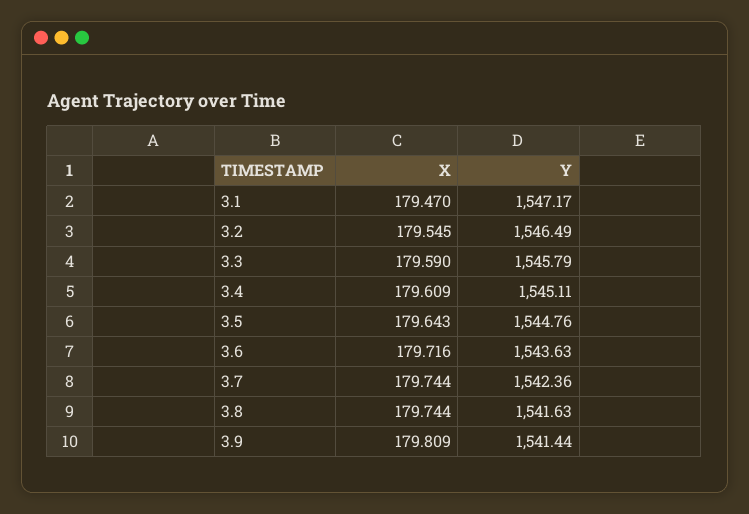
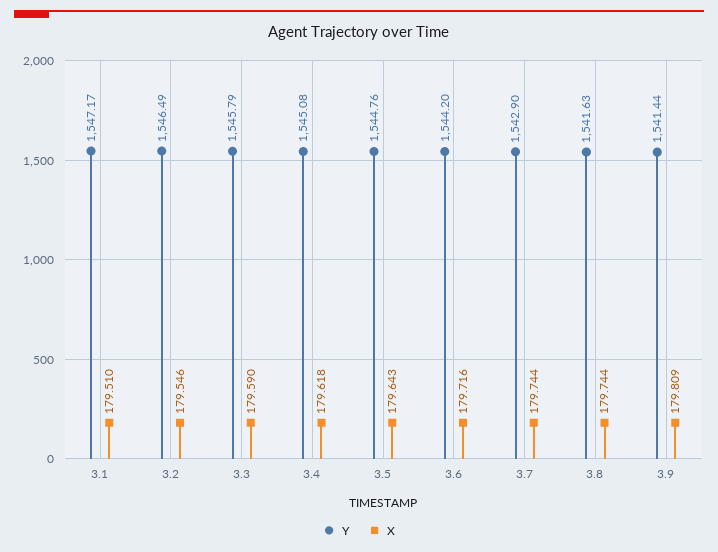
  {
    "X": {
-     "3.1": 179.47,
+     "3.1": 179.51,
-     "3.2": 179.545,
+     "3.2": 179.546,
      "3.3": 179.59,
-     "3.4": 179.609,
+     "3.4": 179.618,
      "3.5": 179.643,
      "3.6": 179.716,
      "3.7": 179.744,
      "3.8": 179.744,
      "3.9": 179.809
    },
    "Y": {
      "3.1": 1547.17,
      "3.2": 1546.49,
      "3.3": 1545.79,
-     "3.4": 1545.11,
+     "3.4": 1545.08,
      "3.5": 1544.76,
-     "3.6": 1543.63,
+     "3.6": 1544.2,
-     "3.7": 1542.36,
+     "3.7": 1542.9,
      "3.8": 1541.63,
      "3.9": 1541.44
    }
  }

